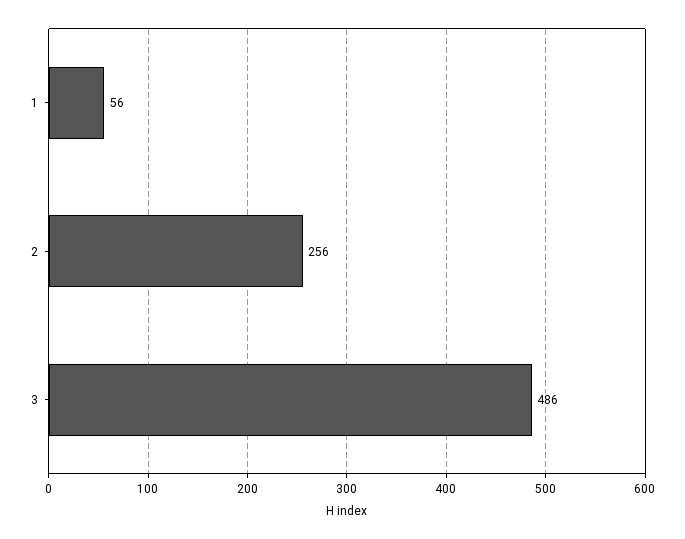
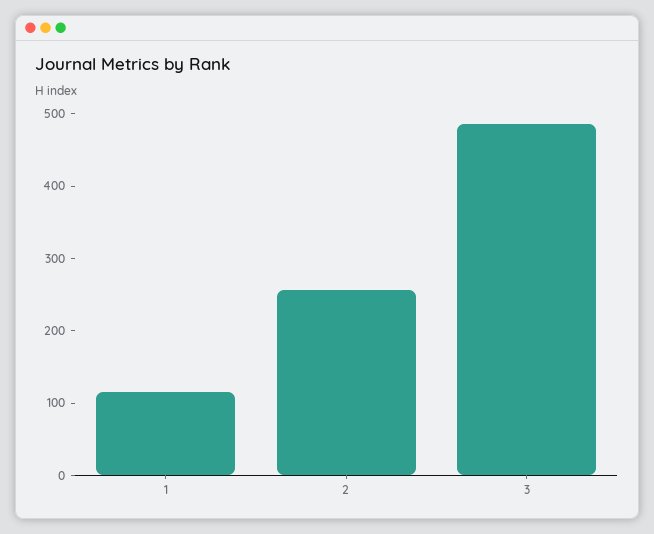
  {
-   "1": 56,
+   "1": 120,
    "2": 256,
    "3": 486
  }

